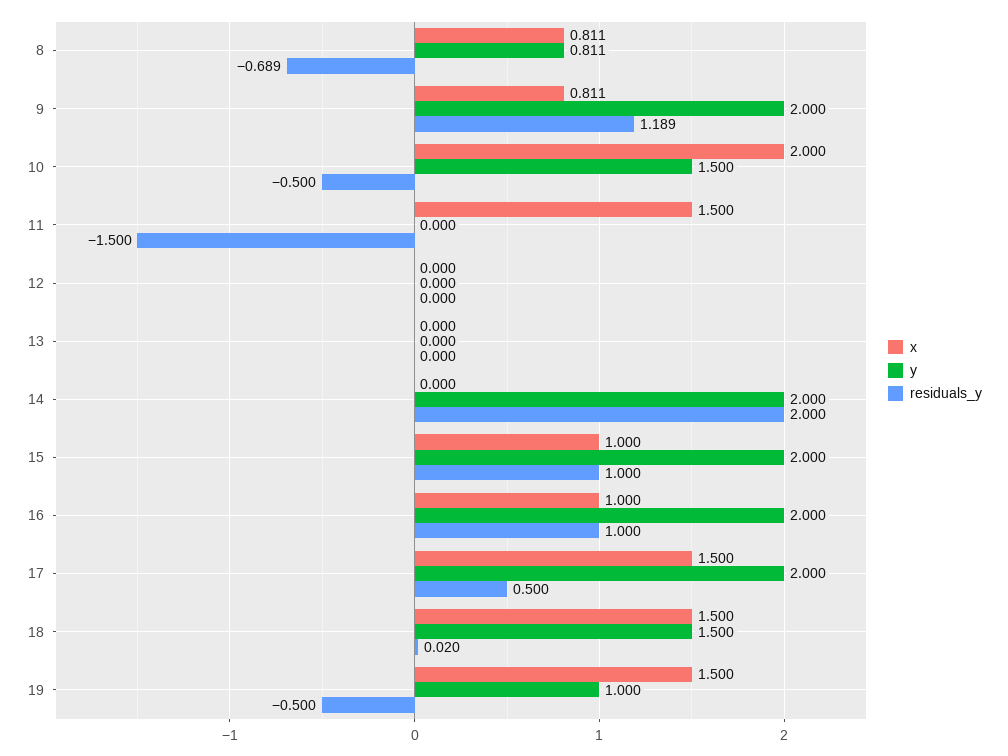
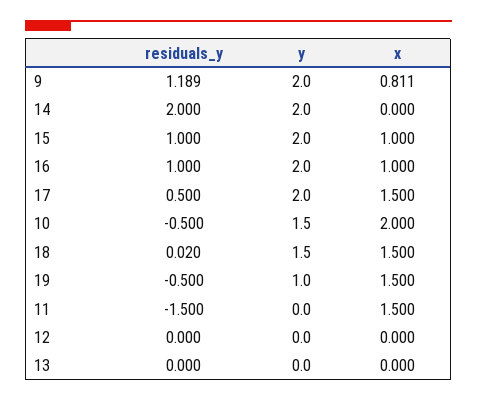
  {
    "x": {
-     "8": 0.811,
      "9": 0.811,
      "10": 2,
      "11": 1.5,
      "12": 0,
      "13": 0,
      "14": 0,
      "15": 1,
      "16": 1,
      "17": 1.5,
      "18": 1.5,
      "19": 1.5
    },
    "y": {
-     "8": 0.811,
      "9": 2,
      "10": 1.5,
      "11": 0,
      "12": 0,
      "13": 0,
      "14": 2,
      "15": 2,
      "16": 2,
      "17": 2,
      "18": 1.5,
      "19": 1
    },
    "residuals_y": {
-     "8": -0.689,
      "9": 1.189,
      "10": -0.5,
      "11": -1.5,
      "12": 0,
      "13": 0,
      "14": 2,
      "15": 1,
      "16": 1,
      "17": 0.5,
      "18": 0.02,
      "19": -0.5
    }
  }

